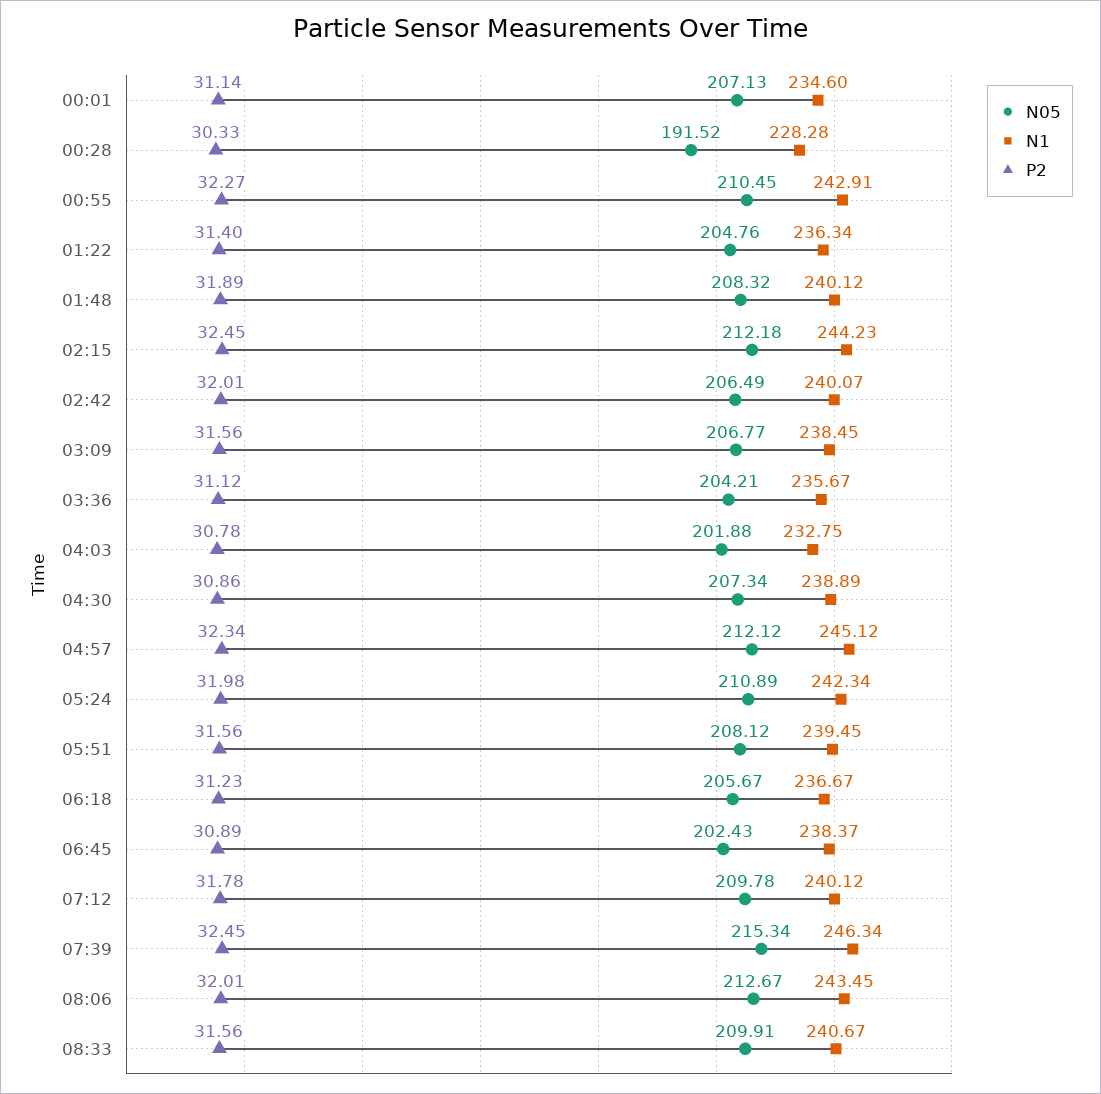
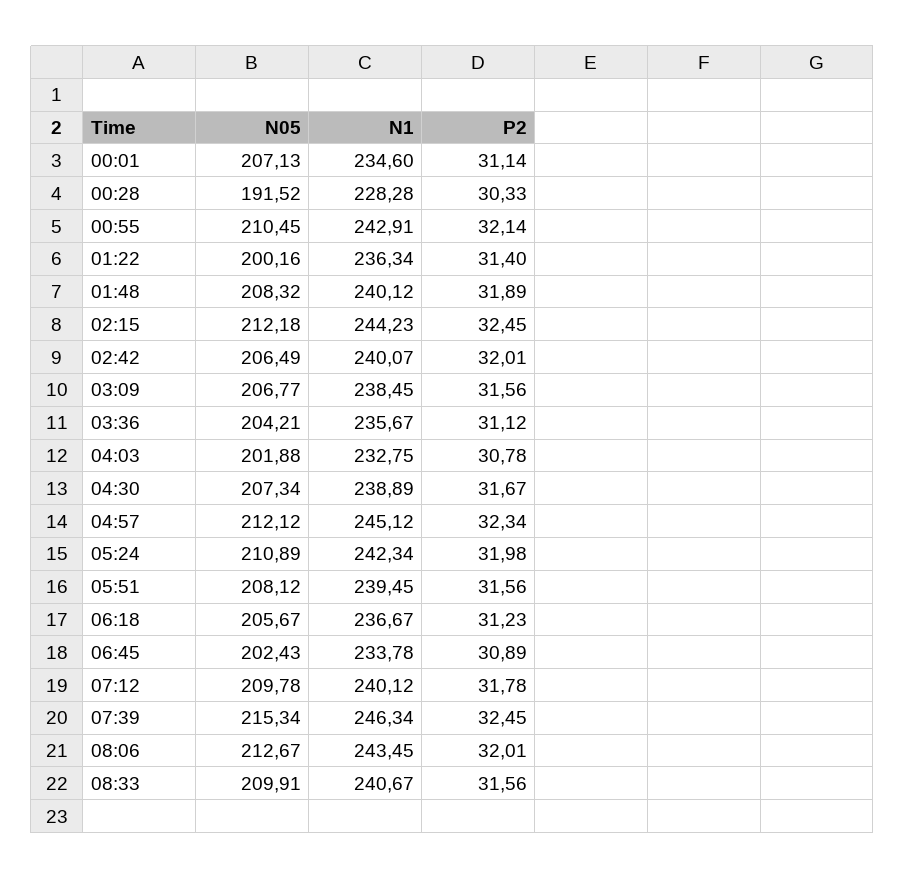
  {
    "N05": {
      "00:01": 207.13,
      "00:28": 191.52,
      "00:55": 210.45,
-     "01:22": 204.76,
+     "01:22": 200.16,
      "01:48": 208.32,
      "02:15": 212.18,
      "02:42": 206.49,
      "03:09": 206.77,
      "03:36": 204.21,
      "04:03": 201.88,
      "04:30": 207.34,
      "04:57": 212.12,
      "05:24": 210.89,
      "05:51": 208.12,
      "06:18": 205.67,
      "06:45": 202.43,
      "07:12": 209.78,
      "07:39": 215.34,
      "08:06": 212.67,
      "08:33": 209.91
    },
    "N1": {
      "00:01": 234.6,
      "00:28": 228.28,
      "00:55": 242.91,
      "01:22": 236.34,
      "01:48": 240.12,
      "02:15": 244.23,
      "02:42": 240.07,
      "03:09": 238.45,
      "03:36": 235.67,
      "04:03": 232.75,
      "04:30": 238.89,
      "04:57": 245.12,
      "05:24": 242.34,
      "05:51": 239.45,
      "06:18": 236.67,
-     "06:45": 238.37,
+     "06:45": 233.78,
      "07:12": 240.12,
      "07:39": 246.34,
      "08:06": 243.45,
      "08:33": 240.67
    },
    "P2": {
      "00:01": 31.14,
      "00:28": 30.33,
-     "00:55": 32.27,
+     "00:55": 32.14,
      "01:22": 31.4,
      "01:48": 31.89,
      "02:15": 32.45,
      "02:42": 32.01,
      "03:09": 31.56,
      "03:36": 31.12,
      "04:03": 30.78,
-     "04:30": 30.86,
+     "04:30": 31.67,
      "04:57": 32.34,
      "05:24": 31.98,
      "05:51": 31.56,
      "06:18": 31.23,
      "06:45": 30.89,
      "07:12": 31.78,
      "07:39": 32.45,
      "08:06": 32.01,
      "08:33": 31.56
    }
  }

